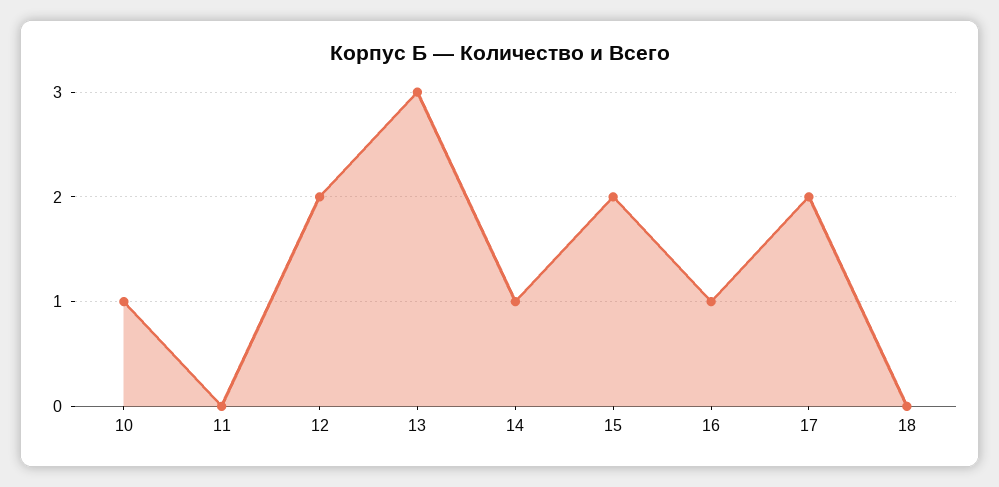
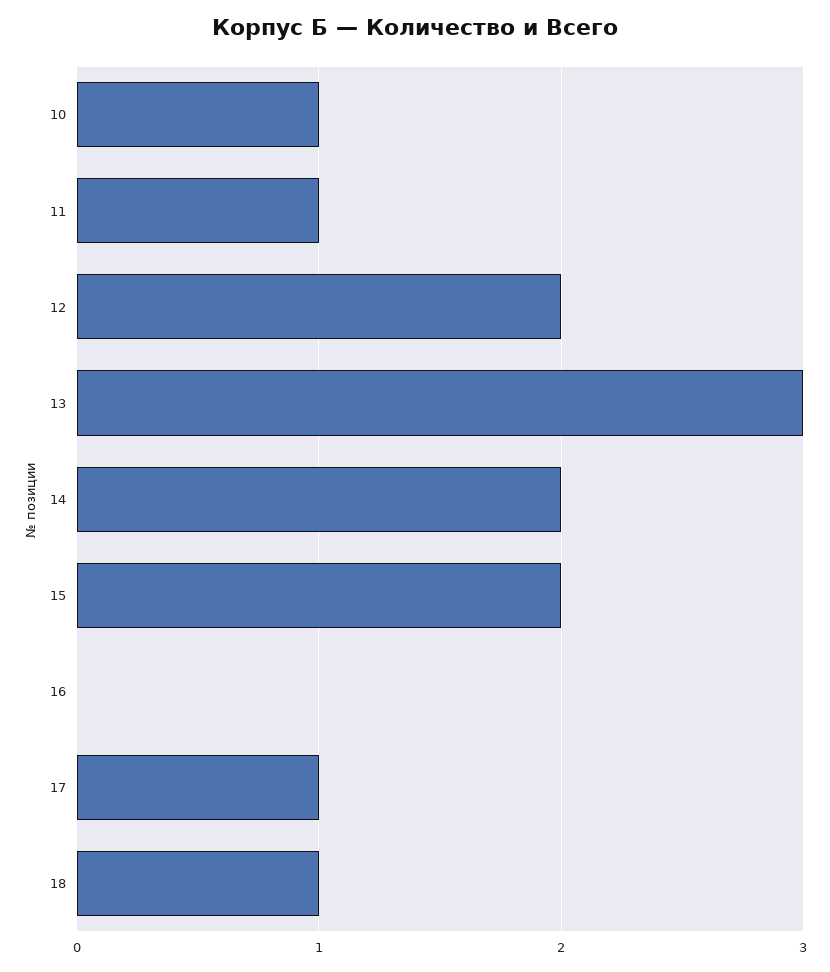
  {
    "10": 1,
-   "11": 0,
+   "11": 1,
    "12": 2,
    "13": 3,
-   "14": 1,
+   "14": 2,
    "15": 2,
-   "16": 1,
+   "16": 0,
-   "17": 2,
+   "17": 1,
-   "18": 0
+   "18": 1
  }

